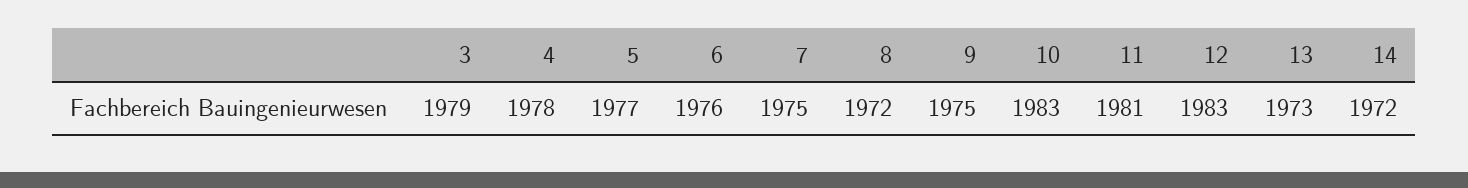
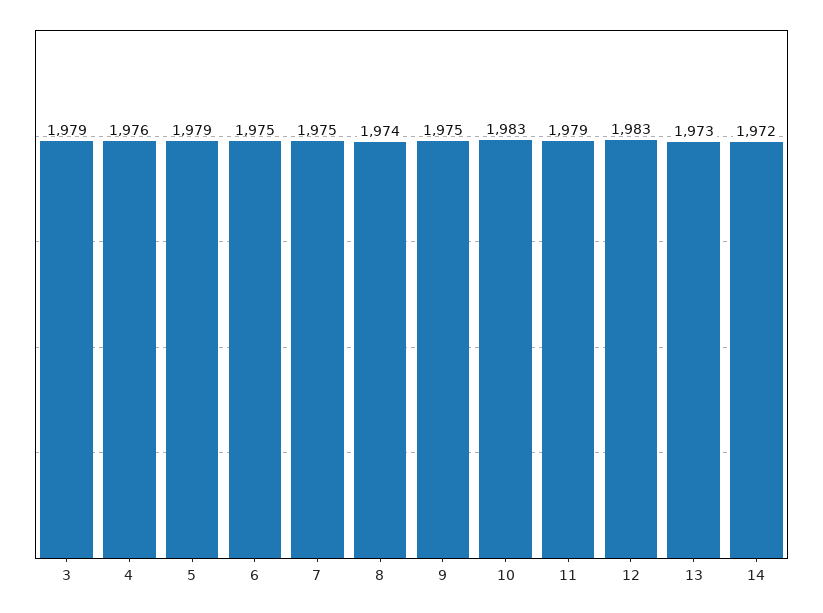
  {
    "3": 1979,
-   "4": 1978,
+   "4": 1976,
-   "5": 1977,
+   "5": 1979,
-   "6": 1976,
+   "6": 1975,
    "7": 1975,
-   "8": 1972,
+   "8": 1974,
    "9": 1975,
    "10": 1983,
-   "11": 1981,
+   "11": 1979,
    "12": 1983,
    "13": 1973,
    "14": 1972
  }

